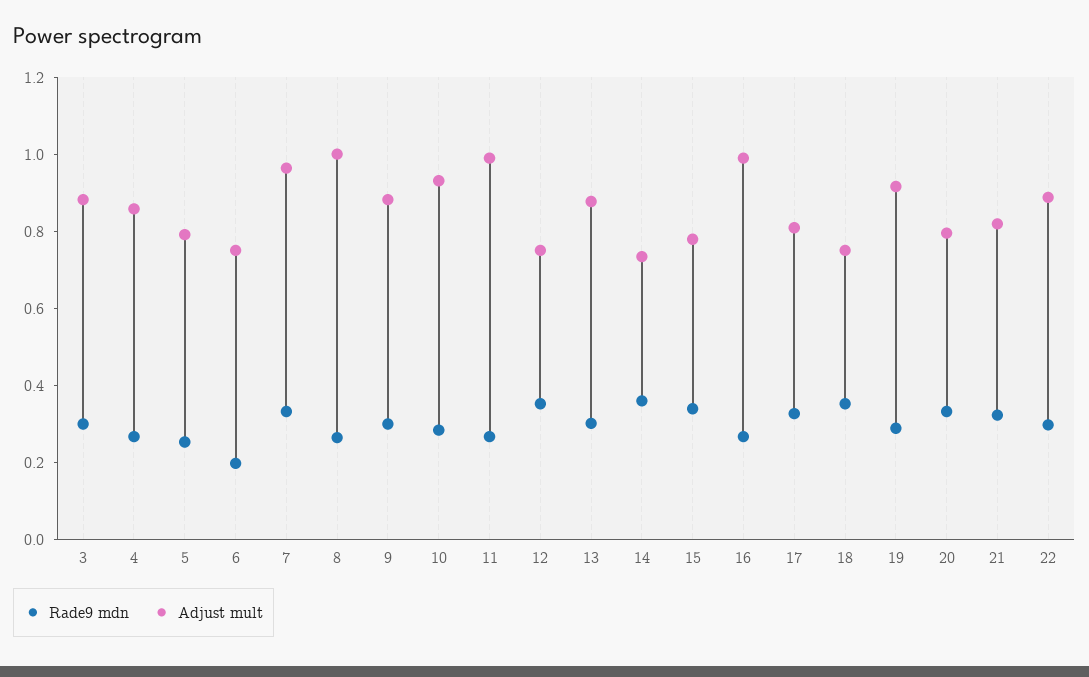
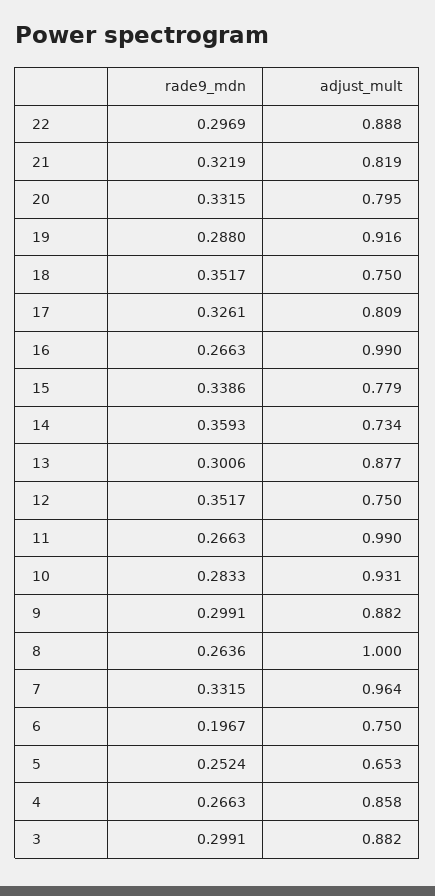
  {
    "Rade9 mdn": {
      "3": 0.2991,
      "4": 0.2663,
      "5": 0.2524,
      "6": 0.1967,
      "7": 0.3315,
      "8": 0.2636,
      "9": 0.2991,
      "10": 0.2833,
      "11": 0.2663,
      "12": 0.3517,
      "13": 0.3006,
      "14": 0.3593,
      "15": 0.3386,
      "16": 0.2663,
      "17": 0.3261,
      "18": 0.3517,
      "19": 0.288,
      "20": 0.3315,
      "21": 0.3219,
      "22": 0.2969
    },
    "Adjust mult": {
      "3": 0.882,
      "4": 0.858,
-     "5": 0.8,
+     "5": 0.653,
      "6": 0.75,
      "7": 0.964,
      "8": 1,
      "9": 0.882,
      "10": 0.931,
      "11": 0.99,
      "12": 0.75,
      "13": 0.877,
      "14": 0.734,
      "15": 0.779,
      "16": 0.99,
      "17": 0.809,
      "18": 0.75,
      "19": 0.916,
      "20": 0.795,
      "21": 0.819,
      "22": 0.888
    }
  }

